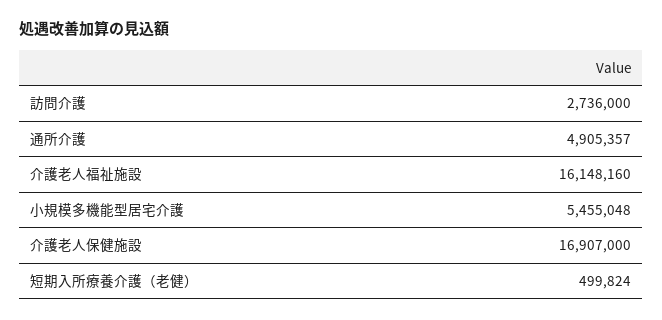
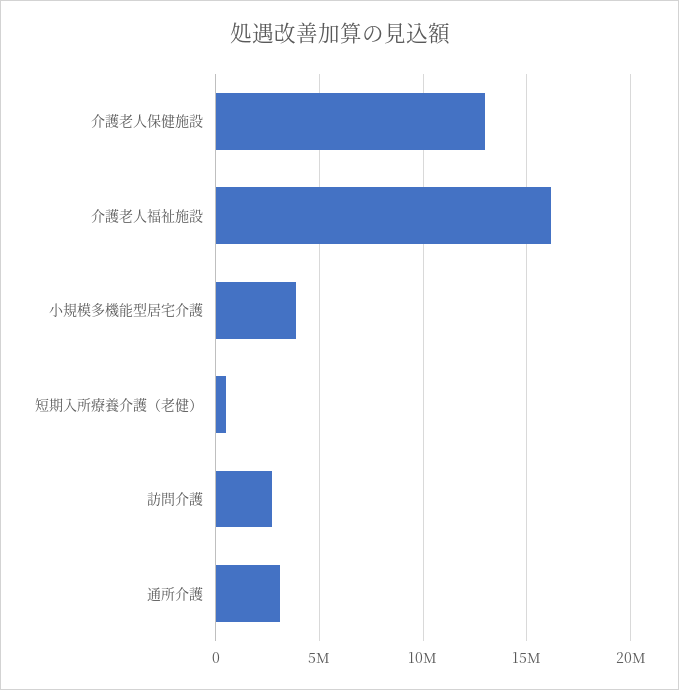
  {
    "訪問介護": 2736000,
-   "通所介護": 4905357,
+   "通所介護": 3000000,
    "介護老人福祉施設": 16148160,
-   "小規模多機能型居宅介護": 5455048,
+   "小規模多機能型居宅介護": 4000000,
-   "介護老人保健施設": 16907000,
+   "介護老人保健施設": 13000000,
    "短期入所療養介護（老健）": 499824
  }

